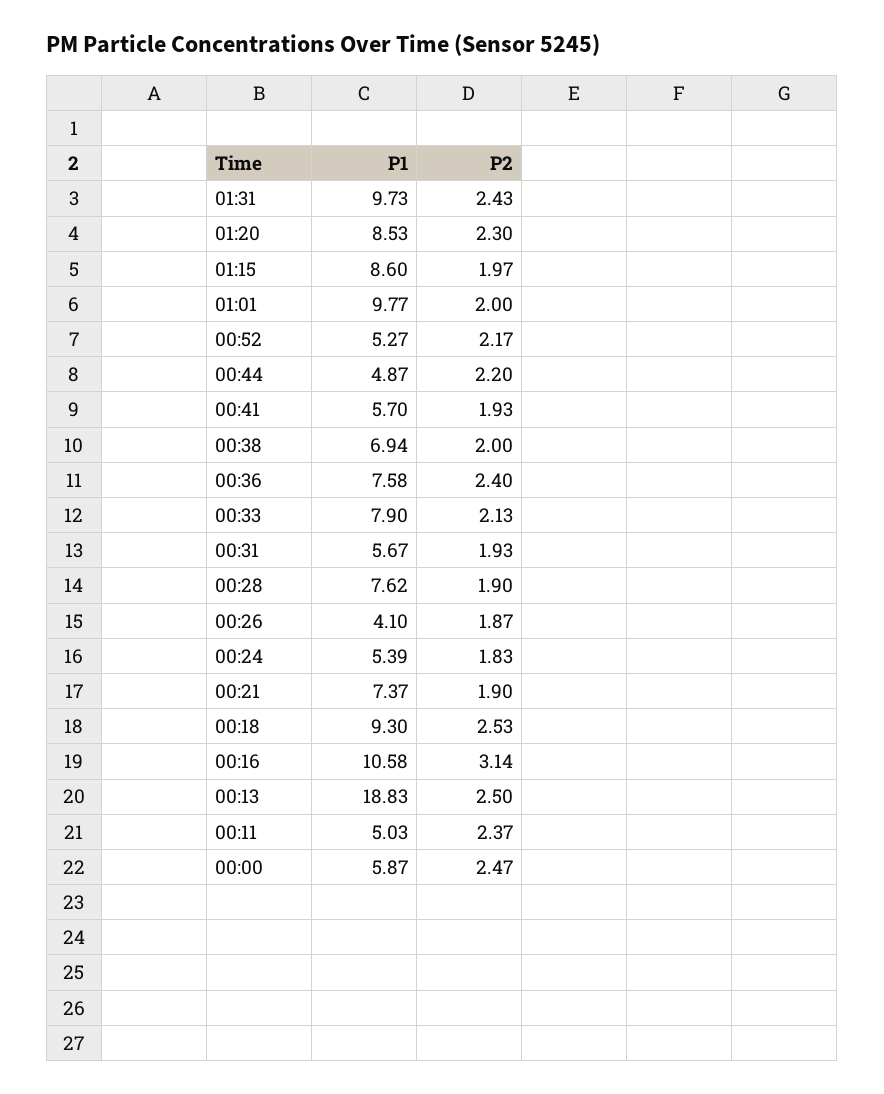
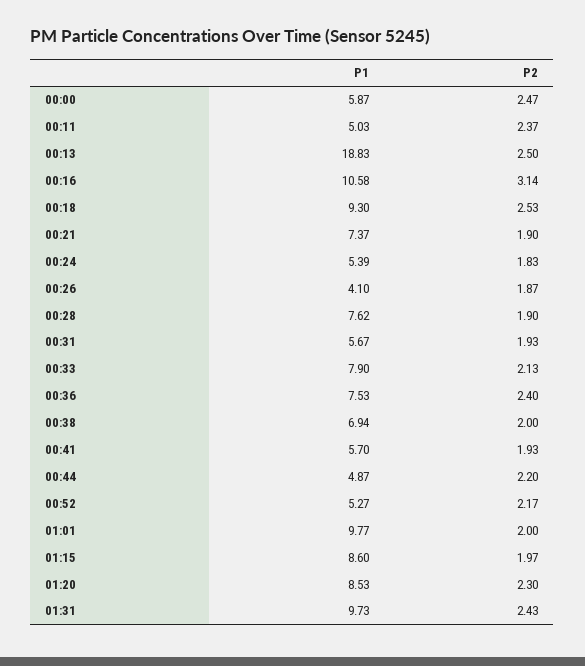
  {
    "P1": {
      "01:31": 9.73,
      "01:20": 8.53,
      "01:15": 8.6,
      "01:01": 9.77,
      "00:52": 5.27,
      "00:44": 4.87,
      "00:41": 5.7,
      "00:38": 6.94,
-     "00:36": 7.58,
+     "00:36": 7.53,
      "00:33": 7.9,
      "00:31": 5.67,
      "00:28": 7.62,
      "00:26": 4.1,
      "00:24": 5.39,
      "00:21": 7.37,
      "00:18": 9.3,
      "00:16": 10.58,
      "00:13": 18.83,
      "00:11": 5.03,
      "00:00": 5.87
    },
    "P2": {
      "01:31": 2.43,
      "01:20": 2.3,
      "01:15": 1.97,
      "01:01": 2,
      "00:52": 2.17,
      "00:44": 2.2,
      "00:41": 1.93,
      "00:38": 2,
      "00:36": 2.4,
      "00:33": 2.13,
      "00:31": 1.93,
      "00:28": 1.9,
      "00:26": 1.87,
      "00:24": 1.83,
      "00:21": 1.9,
      "00:18": 2.53,
      "00:16": 3.14,
      "00:13": 2.5,
      "00:11": 2.37,
      "00:00": 2.47
    }
  }

